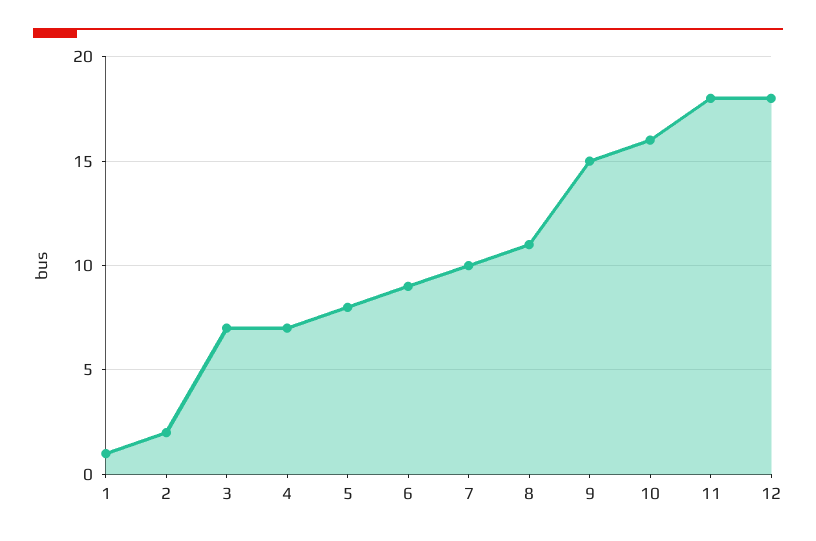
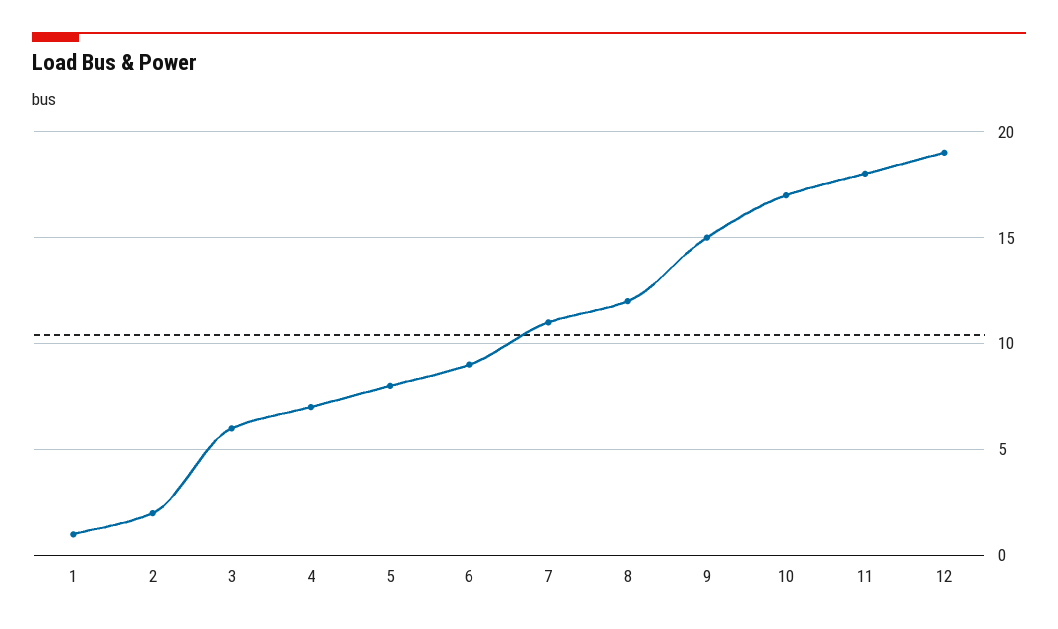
  {
    "1": 1,
    "2": 2,
-   "3": 7,
+   "3": 6,
    "4": 7,
    "5": 8,
    "6": 9,
-   "7": 10,
+   "7": 11,
-   "8": 11,
+   "8": 12,
    "9": 15,
-   "10": 16,
+   "10": 17,
    "11": 18,
-   "12": 18
+   "12": 19
  }

